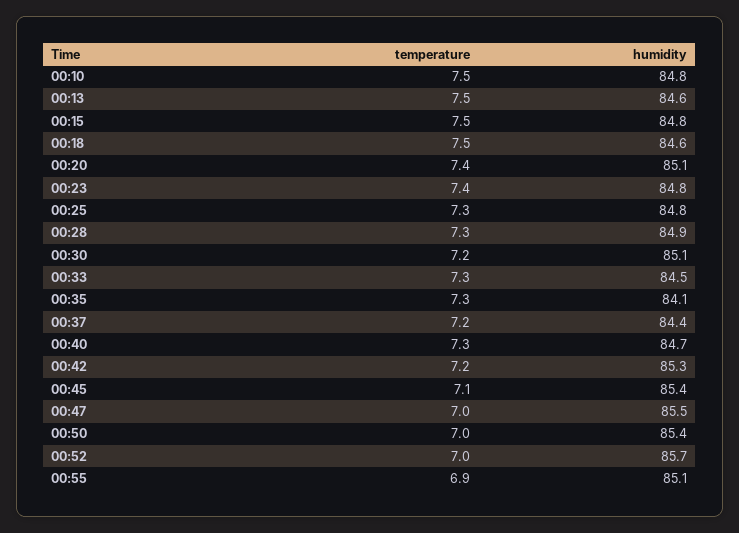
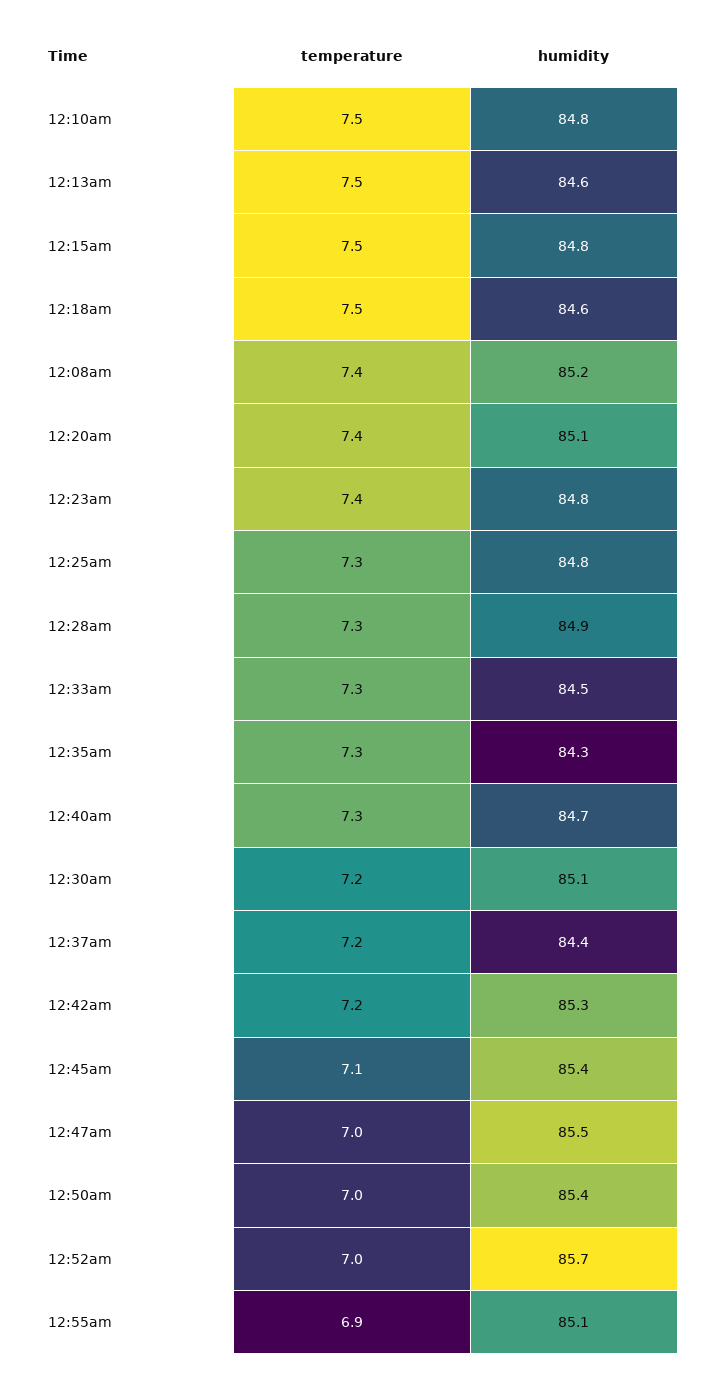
  {
    "temperature": {
      "00:10": 7.5,
      "00:13": 7.5,
      "00:15": 7.5,
      "00:18": 7.5,
      "00:20": 7.4,
      "00:23": 7.4,
      "00:25": 7.3,
      "00:28": 7.3,
      "00:30": 7.2,
      "00:33": 7.3,
      "00:35": 7.3,
      "00:37": 7.2,
      "00:40": 7.3,
      "00:42": 7.2,
      "00:45": 7.1,
      "00:47": 7,
      "00:50": 7,
      "00:52": 7,
-     "00:55": 6.9
+     "00:55": 6.9,
+     "12:08am": 7.4
    },
    "humidity": {
      "00:10": 84.8,
      "00:13": 84.6,
      "00:15": 84.8,
      "00:18": 84.6,
      "00:20": 85.1,
      "00:23": 84.8,
      "00:25": 84.8,
      "00:28": 84.9,
      "00:30": 85.1,
      "00:33": 84.5,
-     "00:35": 84.1,
+     "00:35": 84.3,
      "00:37": 84.4,
      "00:40": 84.7,
      "00:42": 85.3,
      "00:45": 85.4,
      "00:47": 85.5,
      "00:50": 85.4,
      "00:52": 85.7,
-     "00:55": 85.1
+     "00:55": 85.1,
+     "12:08am": 85.2
    }
  }

